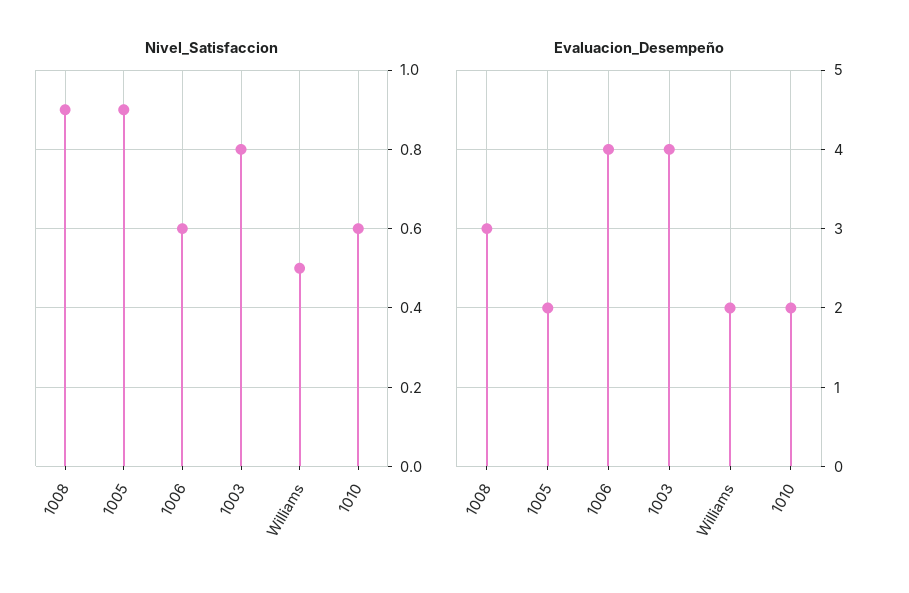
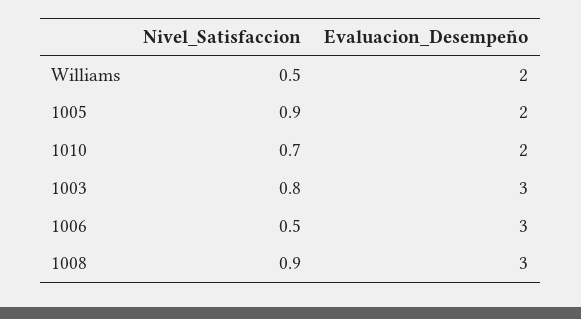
  {
    "Nivel_Satisfaccion": {
      "1008": 0.9,
      "1005": 0.9,
-     "1006": 0.6,
+     "1006": 0.5,
      "1003": 0.8,
      "Williams": 0.5,
-     "1010": 0.6
+     "1010": 0.7
    },
    "Evaluacion_Desempeño": {
      "1008": 3,
      "1005": 2,
-     "1006": 4,
+     "1006": 3,
-     "1003": 4,
+     "1003": 3,
      "Williams": 2,
      "1010": 2
    }
  }

